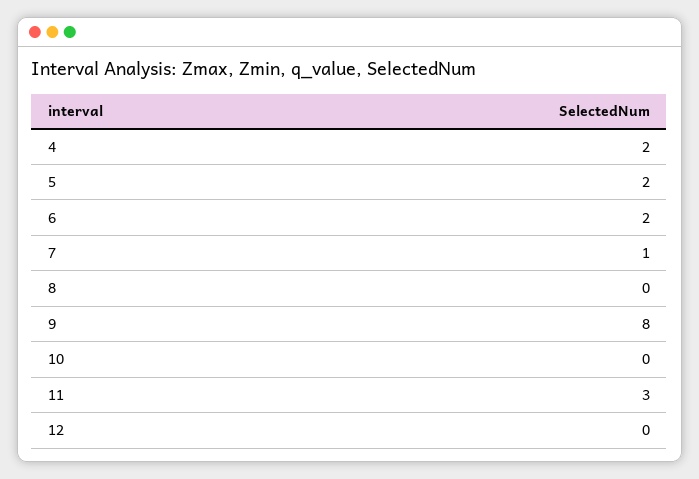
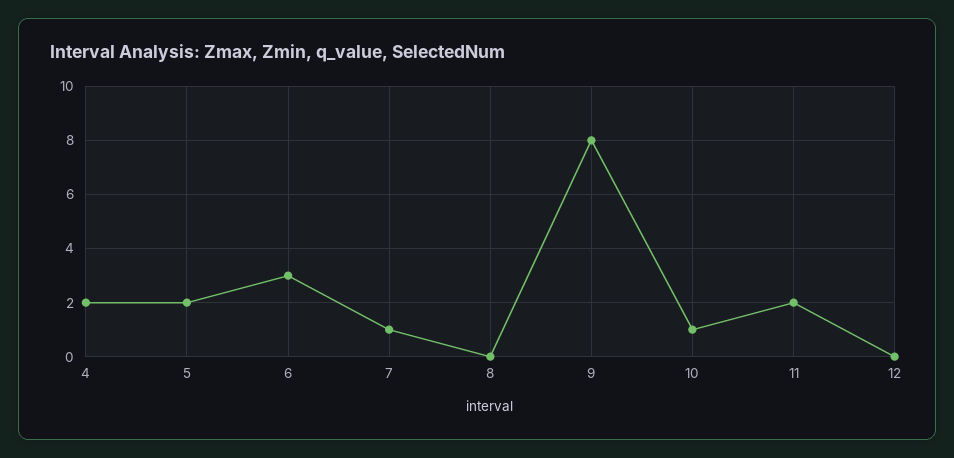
  {
    "4": 2,
    "5": 2,
-   "6": 2,
+   "6": 3,
    "7": 1,
    "8": 0,
    "9": 8,
-   "10": 0,
+   "10": 1,
-   "11": 3,
+   "11": 2,
    "12": 0
  }

